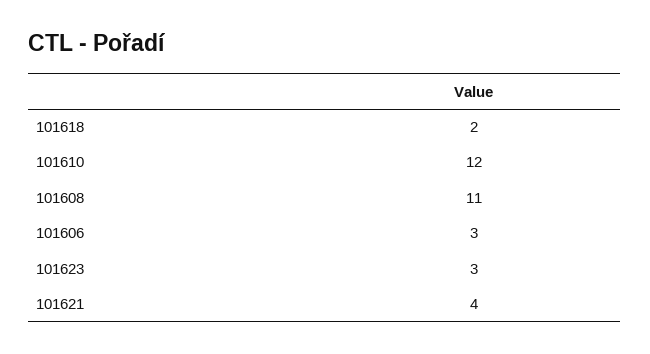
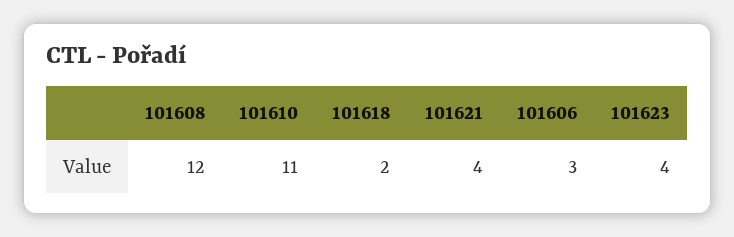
  {
    "101618": 2,
-   "101610": 12,
+   "101610": 11,
-   "101608": 11,
+   "101608": 12,
    "101606": 3,
-   "101623": 3,
+   "101623": 4,
    "101621": 4
  }

